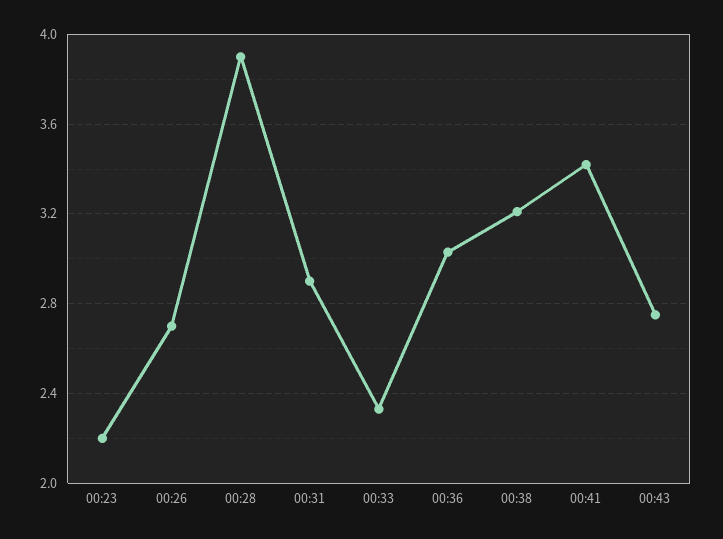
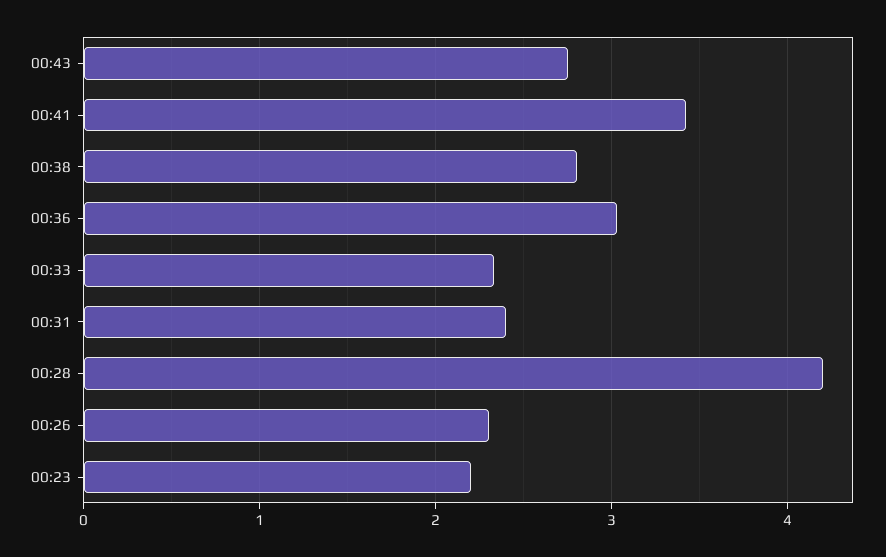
  {
    "00:23": 2.2,
-   "00:26": 2.7,
+   "00:26": 2.3,
-   "00:28": 3.9,
+   "00:28": 4.2,
-   "00:31": 2.9,
+   "00:31": 2.4,
    "00:33": 2.35,
    "00:36": 3.05,
-   "00:38": 3.2,
+   "00:38": 2.8,
    "00:41": 3.4,
    "00:43": 2.75
  }

